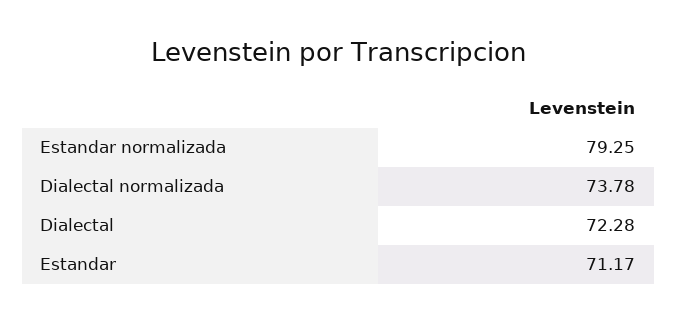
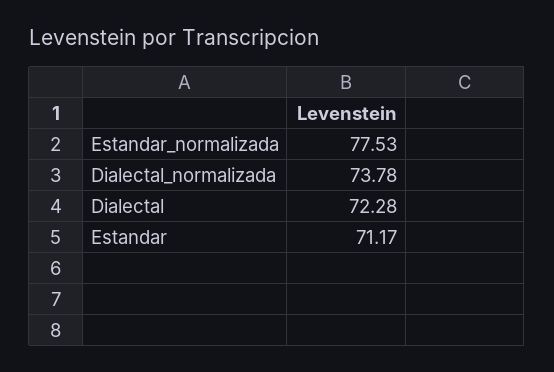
  {
-   "Estandar normalizada": 79.25,
+   "Estandar normalizada": 77.53,
    "Dialectal normalizada": 73.78,
    "Dialectal": 72.28,
    "Estandar": 71.17
  }

